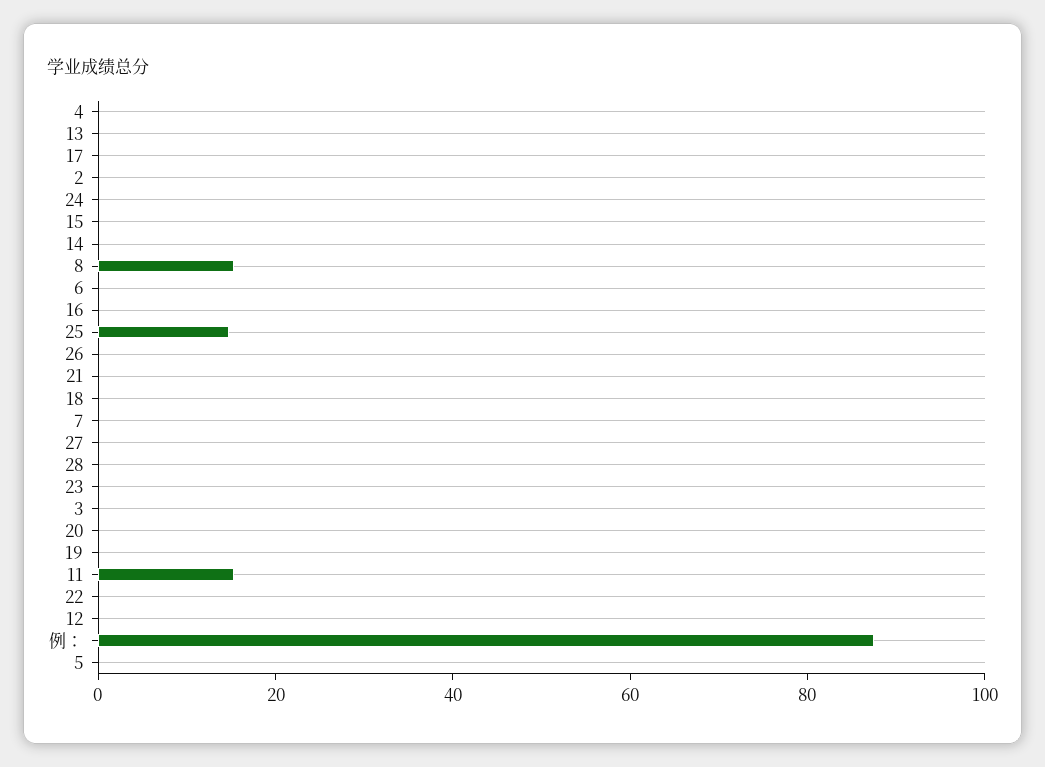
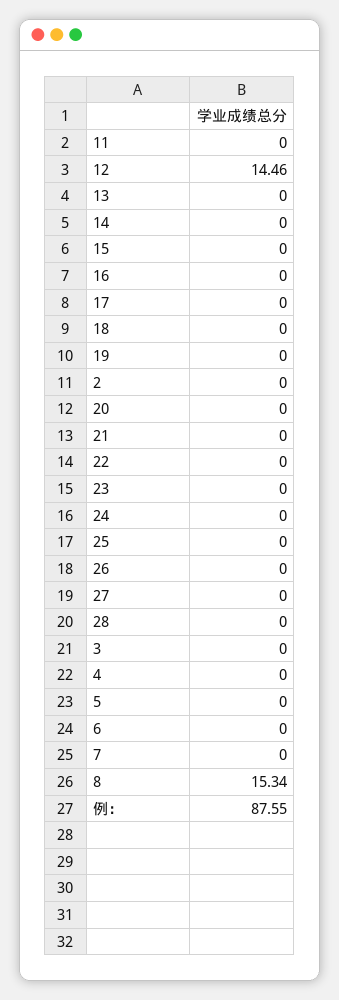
  {
    "4": 0,
    "13": 0,
    "17": 0,
    "2": 0,
    "24": 0,
    "15": 0,
    "14": 0,
    "8": 15.34,
    "6": 0,
    "16": 0,
-   "25": 15,
+   "25": 0,
    "26": 0,
    "21": 0,
    "18": 0,
    "7": 0,
    "27": 0,
    "28": 0,
    "23": 0,
    "3": 0,
    "20": 0,
    "19": 0,
-   "11": 15,
+   "11": 0,
    "22": 0,
-   "12": 0,
+   "12": 14.46,
    "例：": 87.55,
    "5": 0
  }

